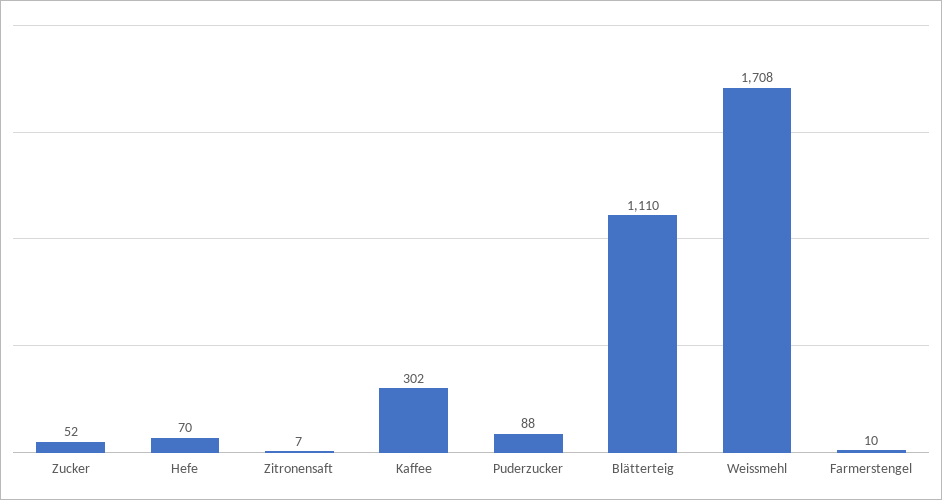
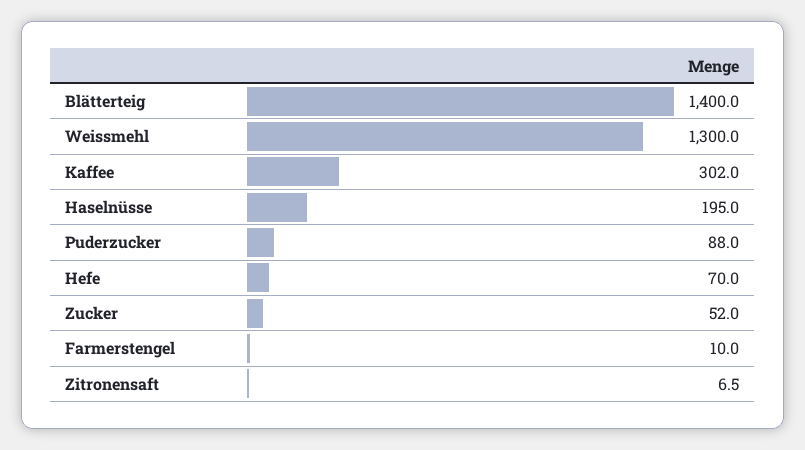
  {
    "Zucker": 52,
    "Hefe": 70,
    "Zitronensaft": 6.5,
    "Kaffee": 302,
    "Puderzucker": 88,
-   "Blätterteig": 1110,
+   "Blätterteig": 1400,
-   "Weissmehl": 1708,
+   "Weissmehl": 1300,
-   "Farmerstengel": 10
+   "Farmerstengel": 10,
+   "Haselnüsse": 195
  }

